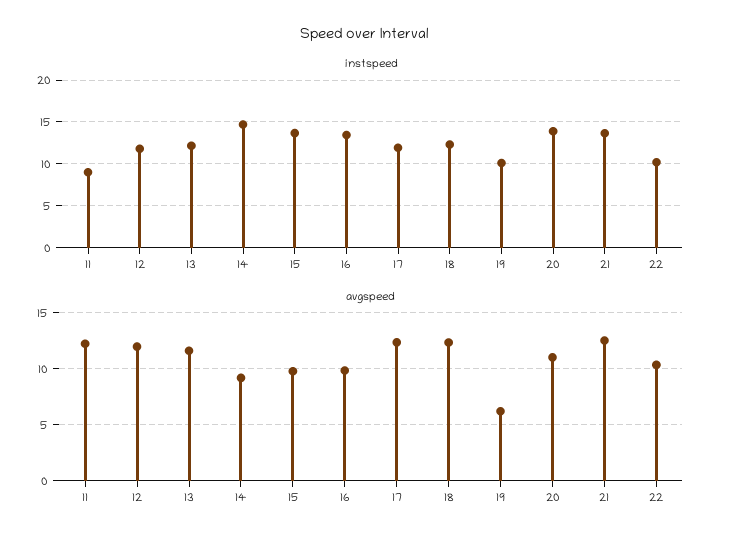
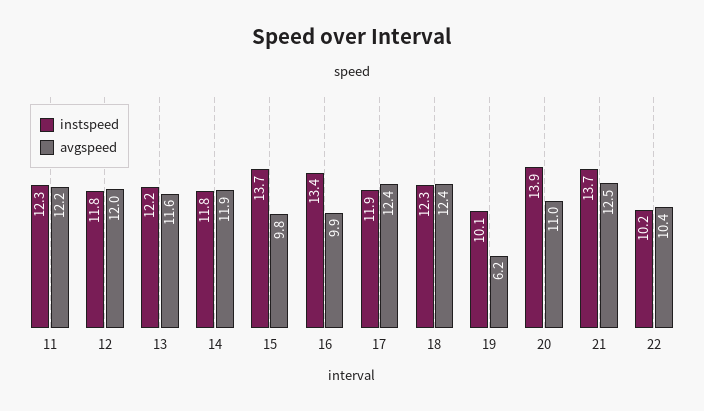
  {
    "instspeed": {
-     "11": 9,
+     "11": 12.3,
      "12": 11.8,
      "13": 12.2,
-     "14": 15,
+     "14": 11.8,
      "15": 13.7,
      "16": 13.4,
      "17": 11.9,
      "18": 12.3,
      "19": 10.1,
      "20": 13.9,
      "21": 13.7,
      "22": 10.2
    },
    "avgspeed": {
      "11": 12.2,
      "12": 12,
      "13": 11.6,
-     "14": 9,
+     "14": 11.9,
      "15": 9.8,
      "16": 9.9,
      "17": 12.4,
      "18": 12.4,
      "19": 6.2,
      "20": 11,
      "21": 12.5,
      "22": 10.4
    }
  }

